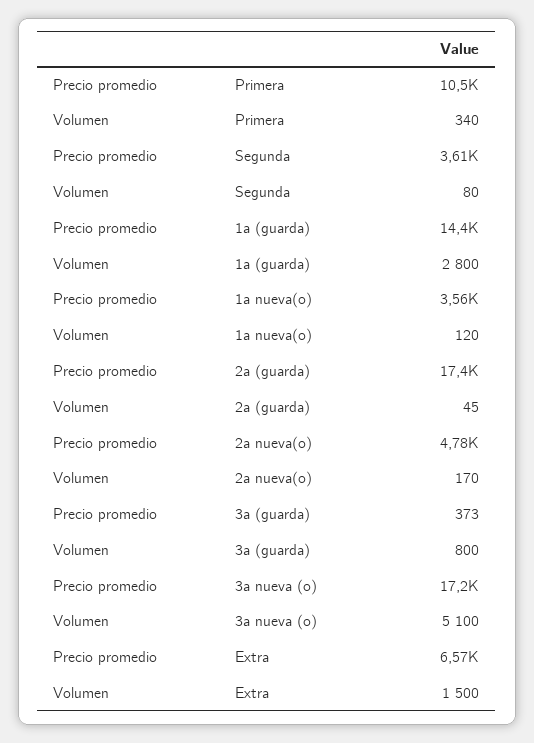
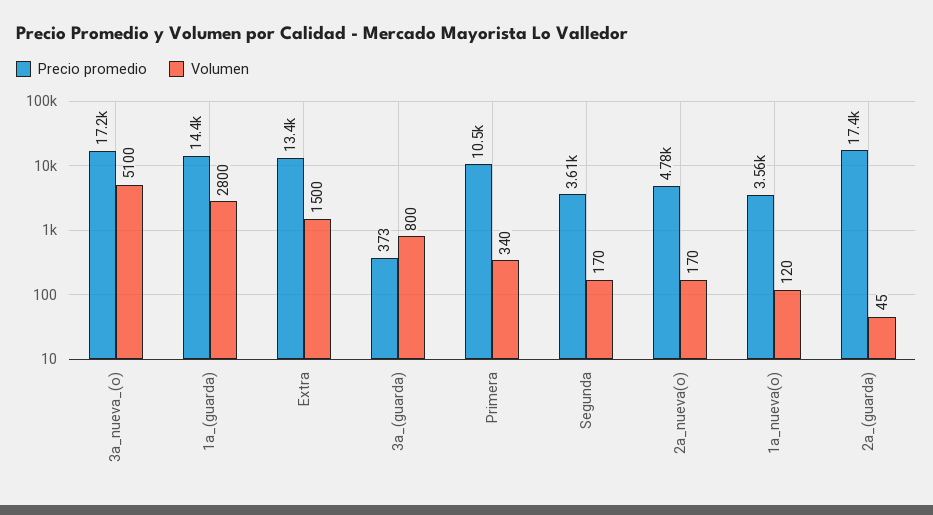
  {
    "Precio promedio": {
      "Primera": 10500,
      "Segunda": 3610,
      "1a (guarda)": 14400,
      "1a nueva(o)": 3560,
      "2a (guarda)": 17400,
      "2a nueva(o)": 4780,
      "3a (guarda)": 373,
      "3a nueva (o)": 17200,
-     "Extra": 6570
+     "Extra": 13400
    },
    "Volumen": {
      "Primera": 340,
-     "Segunda": 80,
+     "Segunda": 170,
      "1a (guarda)": 2800,
      "1a nueva(o)": 120,
      "2a (guarda)": 45,
      "2a nueva(o)": 170,
      "3a (guarda)": 800,
      "3a nueva (o)": 5100,
      "Extra": 1500
    }
  }

